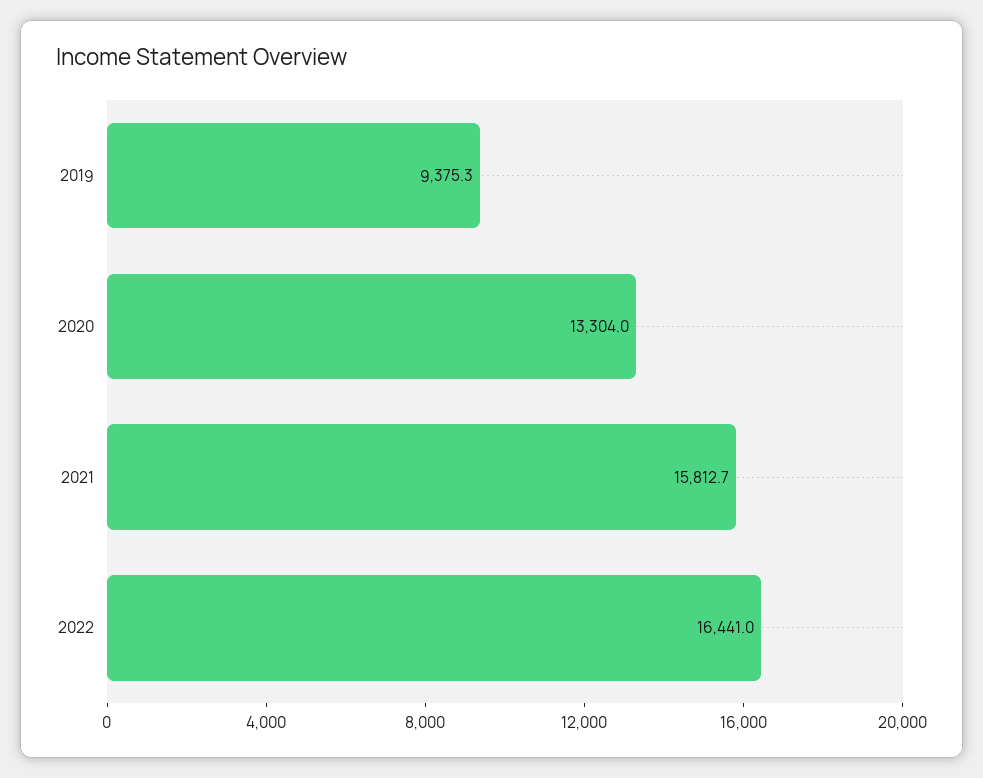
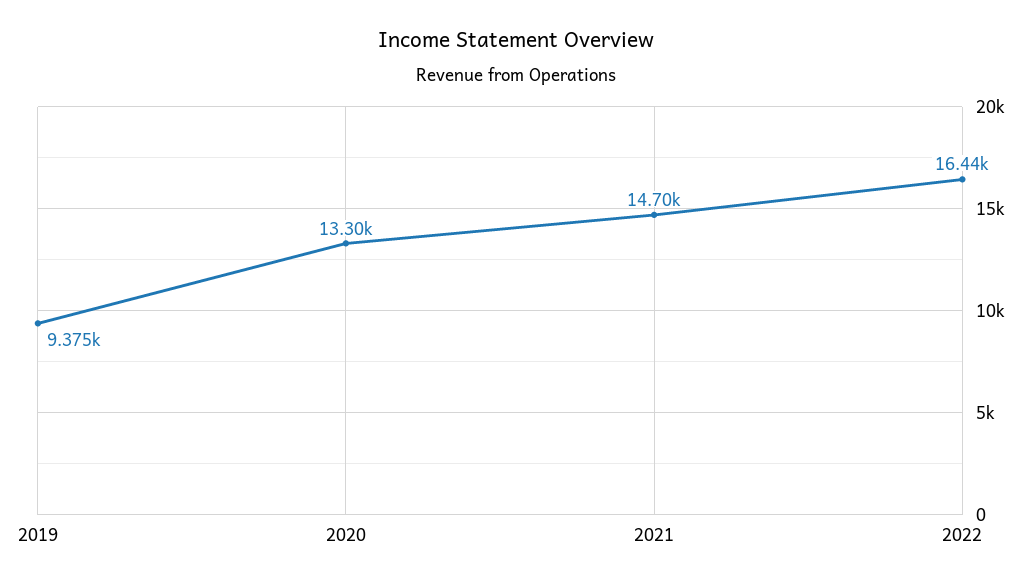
  {
    "2019": 9375.3,
    "2020": 13304,
-   "2021": 15812.7,
+   "2021": 14700,
    "2022": 16441
  }

